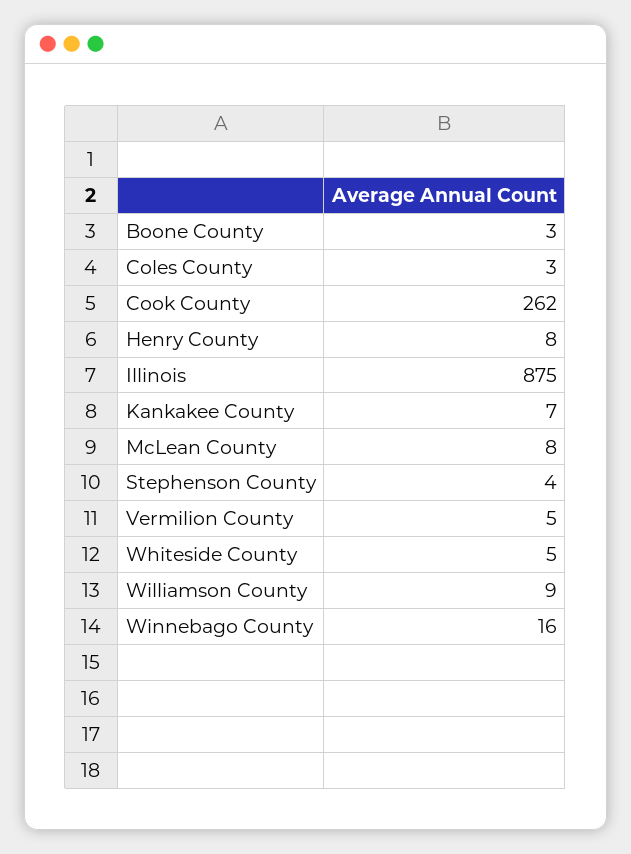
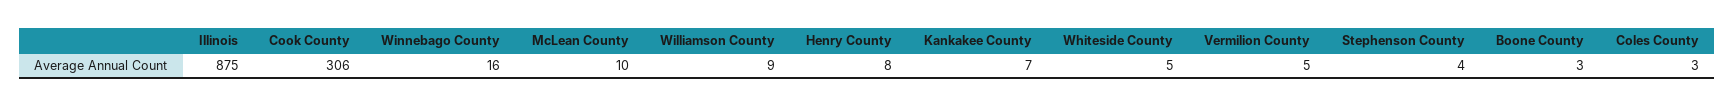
  {
    "Boone County": 3,
    "Coles County": 3,
-   "Cook County": 262,
+   "Cook County": 306,
    "Henry County": 8,
    "Illinois": 875,
    "Kankakee County": 7,
-   "McLean County": 8,
+   "McLean County": 10,
    "Stephenson County": 4,
    "Vermilion County": 5,
    "Whiteside County": 5,
    "Williamson County": 9,
    "Winnebago County": 16
  }

